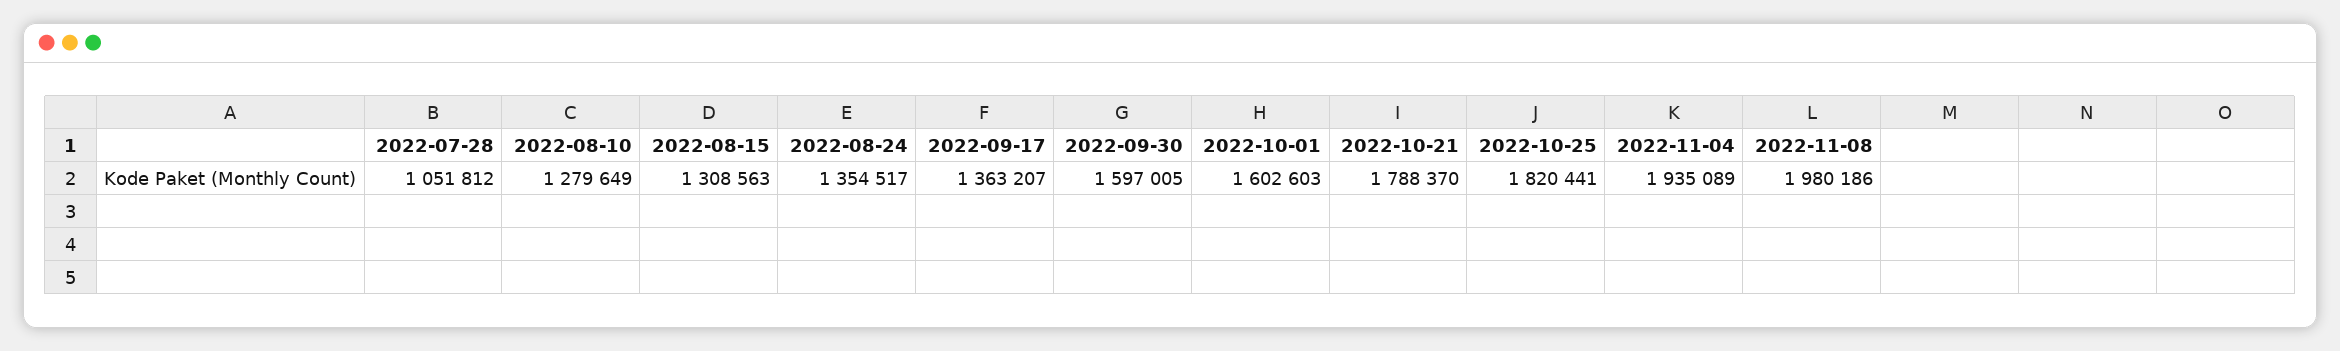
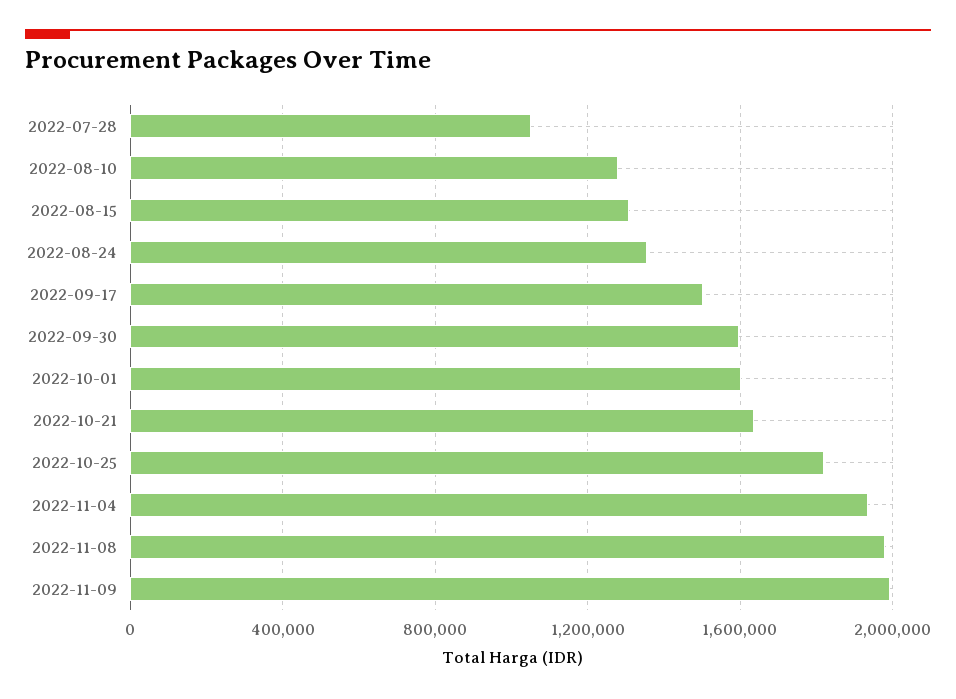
  {
    "2022-07-28": 1051812,
    "2022-08-10": 1279649,
    "2022-08-15": 1308563,
    "2022-08-24": 1354517,
-   "2022-09-17": 1363207,
+   "2022-09-17": 1500000,
    "2022-09-30": 1597005,
    "2022-10-01": 1602603,
-   "2022-10-21": 1788370,
+   "2022-10-21": 1650000,
    "2022-10-25": 1820441,
    "2022-11-04": 1935089,
-   "2022-11-08": 1980186
+   "2022-11-08": 1980186,
+   "2022-11-09": 2000000
  }

